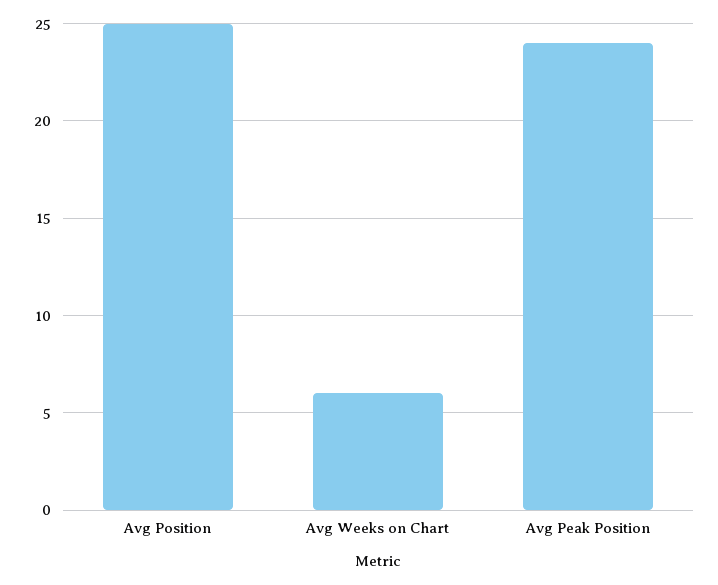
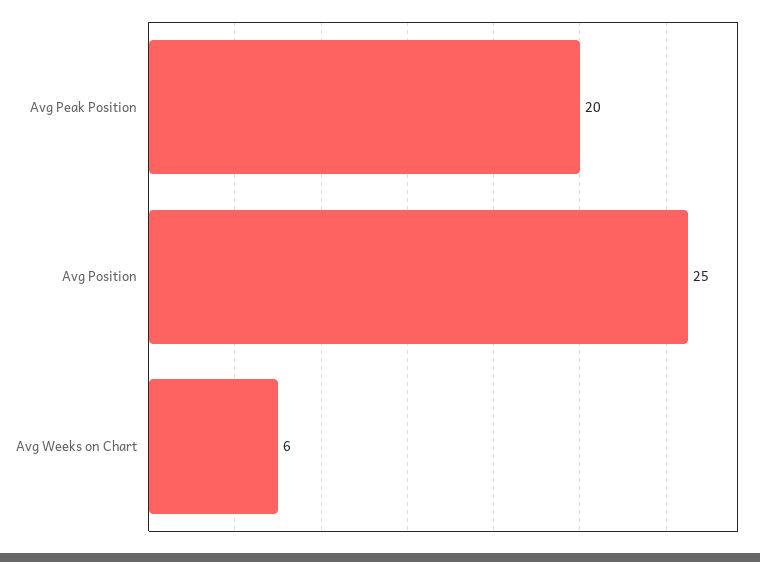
  {
    "Avg Position": 25,
    "Avg Weeks on Chart": 6,
-   "Avg Peak Position": 24
+   "Avg Peak Position": 20
  }

